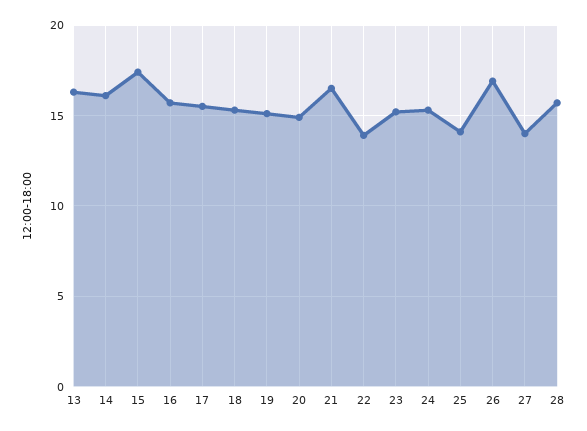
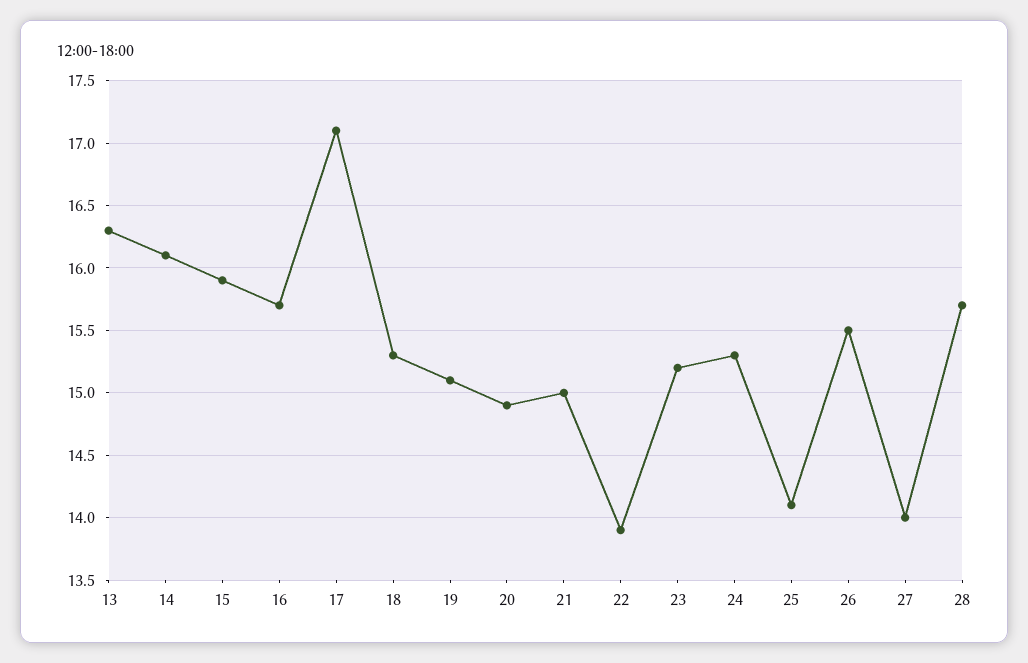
  {
    "13": 16.3,
    "14": 16.1,
-   "15": 17.5,
+   "15": 15.9,
    "16": 15.7,
-   "17": 15.5,
+   "17": 17.1,
    "18": 15.3,
    "19": 15.1,
    "20": 14.9,
-   "21": 16.5,
+   "21": 15,
    "22": 13.9,
    "23": 15.2,
    "24": 15.3,
    "25": 14.1,
-   "26": 17,
+   "26": 15.5,
    "27": 14,
    "28": 15.7
  }

